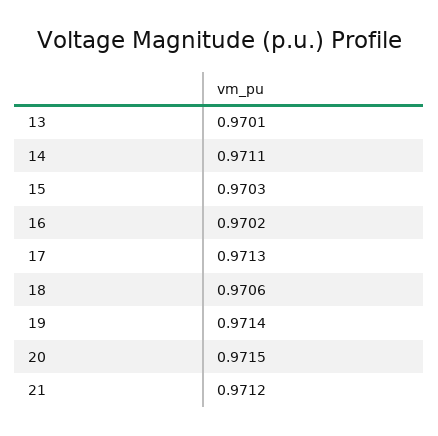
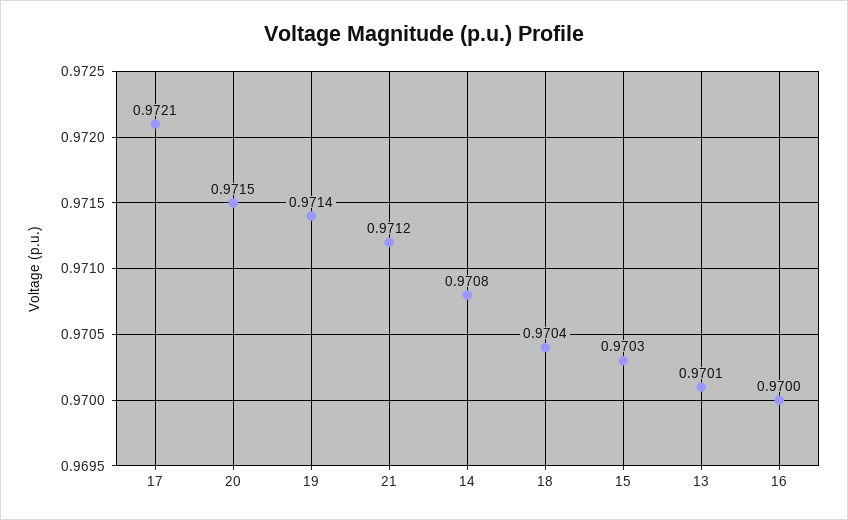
  {
    "13": 0.9701,
-   "14": 0.9711,
+   "14": 0.9708,
    "15": 0.9703,
-   "16": 0.9702,
+   "16": 0.97,
-   "17": 0.9713,
+   "17": 0.9721,
-   "18": 0.9706,
+   "18": 0.9704,
    "19": 0.9714,
    "20": 0.9715,
    "21": 0.9712
  }

